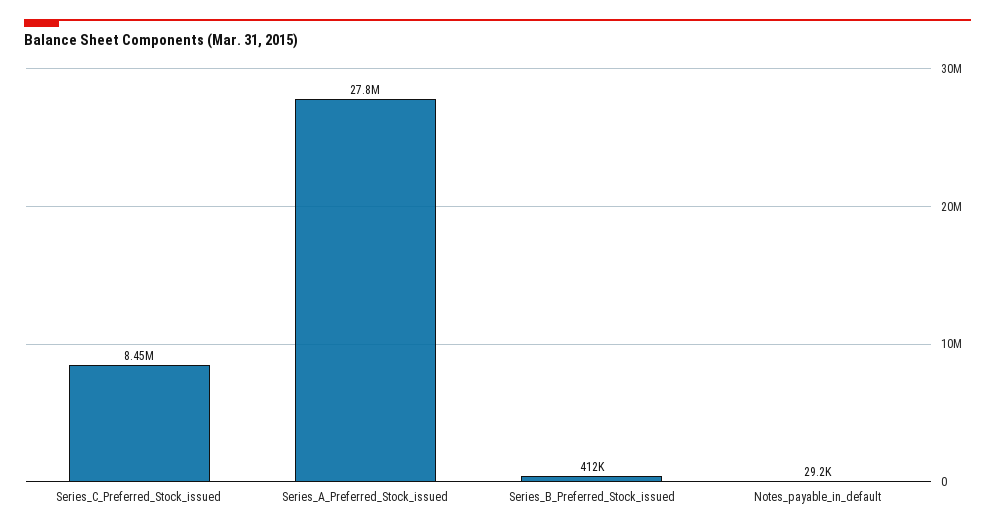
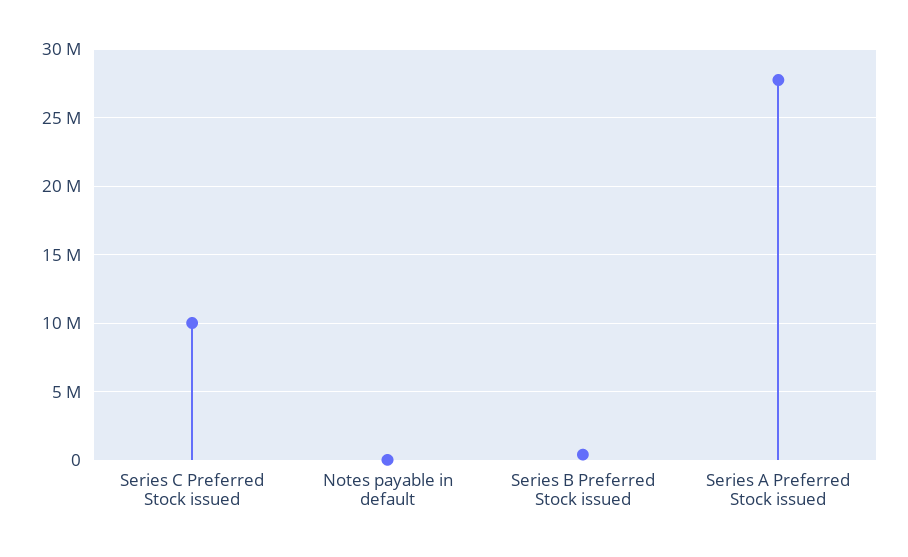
  {
-   "Series_C_Preferred_Stock_issued": 8450000,
+   "Series_C_Preferred_Stock_issued": 10000000,
    "Series_A_Preferred_Stock_issued": 27800000,
    "Series_B_Preferred_Stock_issued": 412000,
    "Notes_payable_in_default": 29200
  }

